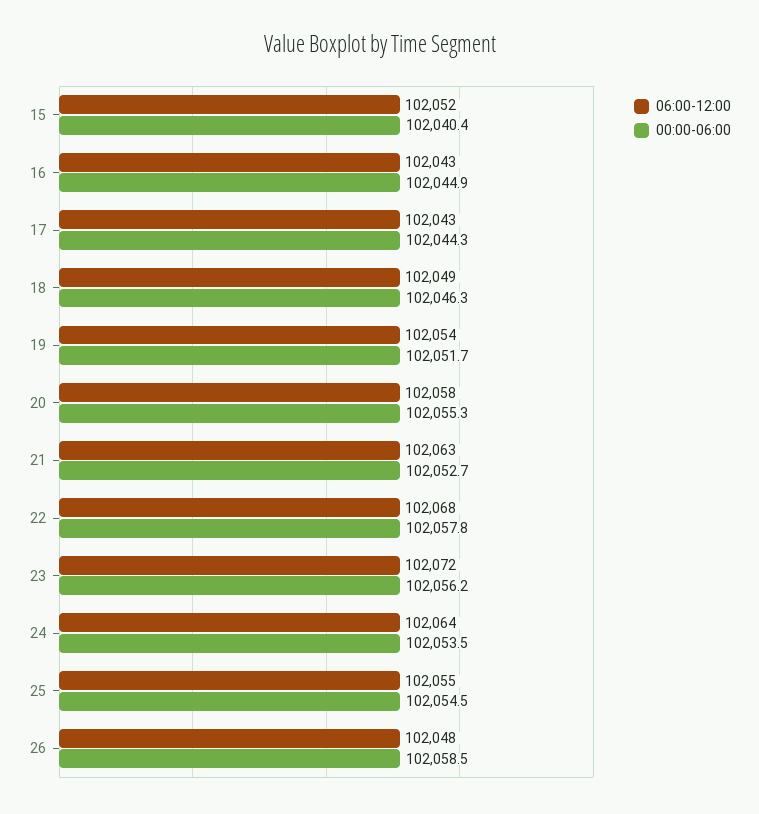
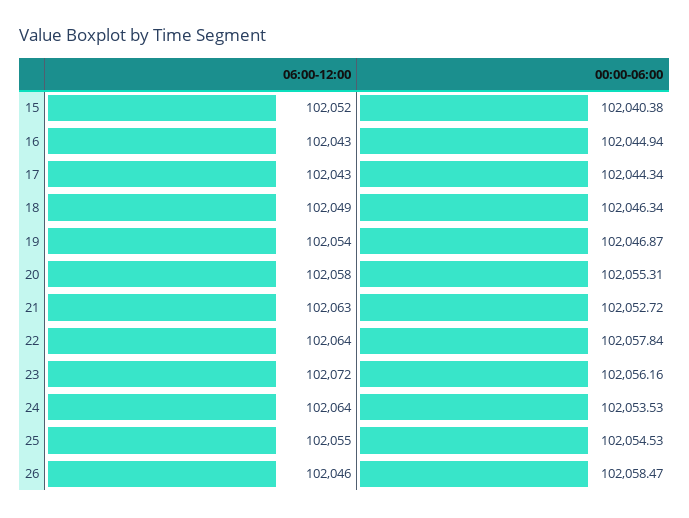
  {
    "06:00-12:00": {
      "15": 102052,
      "16": 102043,
      "17": 102043,
      "18": 102049,
      "19": 102054,
      "20": 102058,
      "21": 102063,
-     "22": 102068,
+     "22": 102064,
      "23": 102072,
      "24": 102064,
      "25": 102055,
-     "26": 102048
+     "26": 102046
    },
    "00:00-06:00": {
      "15": 102040.38,
      "16": 102044.94,
      "17": 102044.34,
      "18": 102046.34,
-     "19": 102051.7,
+     "19": 102046.87,
      "20": 102055.31,
      "21": 102052.72,
      "22": 102057.84,
      "23": 102056.16,
      "24": 102053.53,
      "25": 102054.53,
      "26": 102058.47
    }
  }

